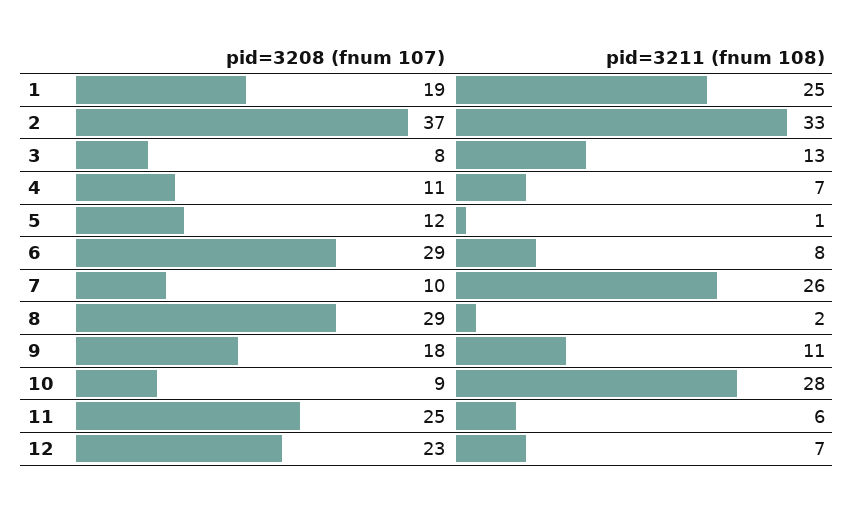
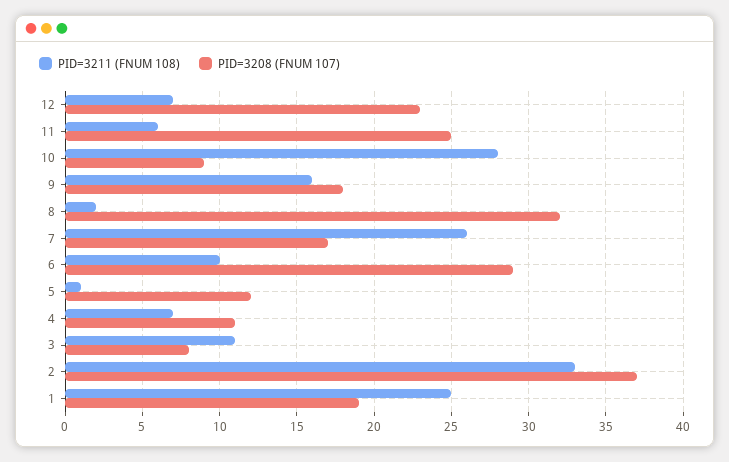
  {
    "pid=3208 (fnum 107)": {
      "1": 19,
      "2": 37,
      "3": 8,
      "4": 11,
      "5": 12,
      "6": 29,
-     "7": 10,
+     "7": 17,
-     "8": 29,
+     "8": 32,
      "9": 18,
      "10": 9,
      "11": 25,
      "12": 23
    },
    "pid=3211 (fnum 108)": {
      "1": 25,
      "2": 33,
-     "3": 13,
+     "3": 11,
      "4": 7,
      "5": 1,
-     "6": 8,
+     "6": 10,
      "7": 26,
      "8": 2,
-     "9": 11,
+     "9": 16,
      "10": 28,
      "11": 6,
      "12": 7
    }
  }

